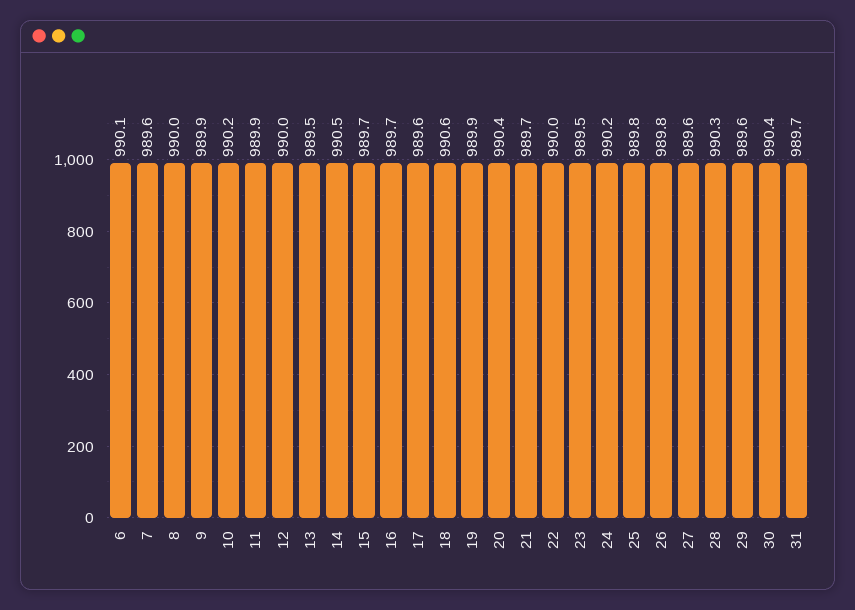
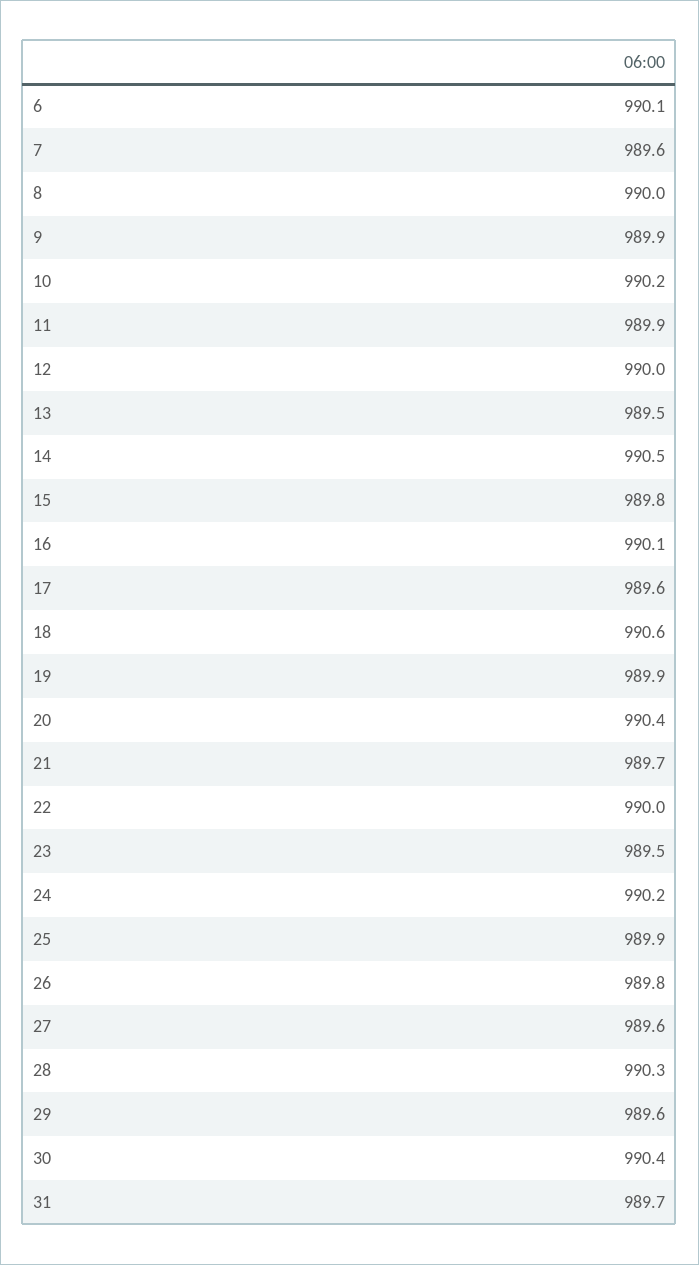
  {
    "6": 990.1,
    "7": 989.6,
    "8": 990,
    "9": 989.9,
    "10": 990.2,
    "11": 989.9,
    "12": 990,
    "13": 989.5,
    "14": 990.5,
-   "15": 989.7,
+   "15": 989.8,
-   "16": 989.7,
+   "16": 990.1,
    "17": 989.6,
    "18": 990.6,
    "19": 989.9,
    "20": 990.4,
    "21": 989.7,
    "22": 990,
    "23": 989.5,
    "24": 990.2,
-   "25": 989.8,
+   "25": 989.9,
    "26": 989.8,
    "27": 989.6,
    "28": 990.3,
    "29": 989.6,
    "30": 990.4,
    "31": 989.7
  }

